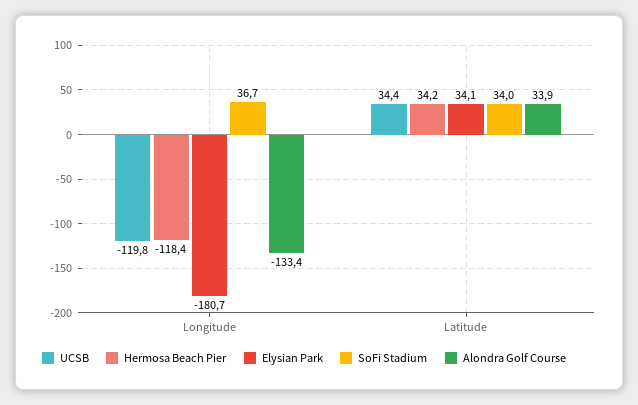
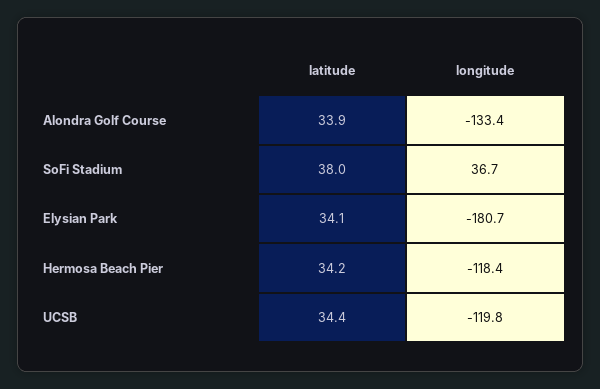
  {
    "UCSB": {
      "Longitude": -119.8,
      "Latitude": 34.4
    },
    "Hermosa Beach Pier": {
      "Longitude": -118.4,
      "Latitude": 34.2
    },
    "Elysian Park": {
      "Longitude": -180.7,
      "Latitude": 34.1
    },
    "SoFi Stadium": {
      "Longitude": 36.7,
-     "Latitude": 34
+     "Latitude": 38
    },
    "Alondra Golf Course": {
      "Longitude": -133.4,
      "Latitude": 33.9
    }
  }

